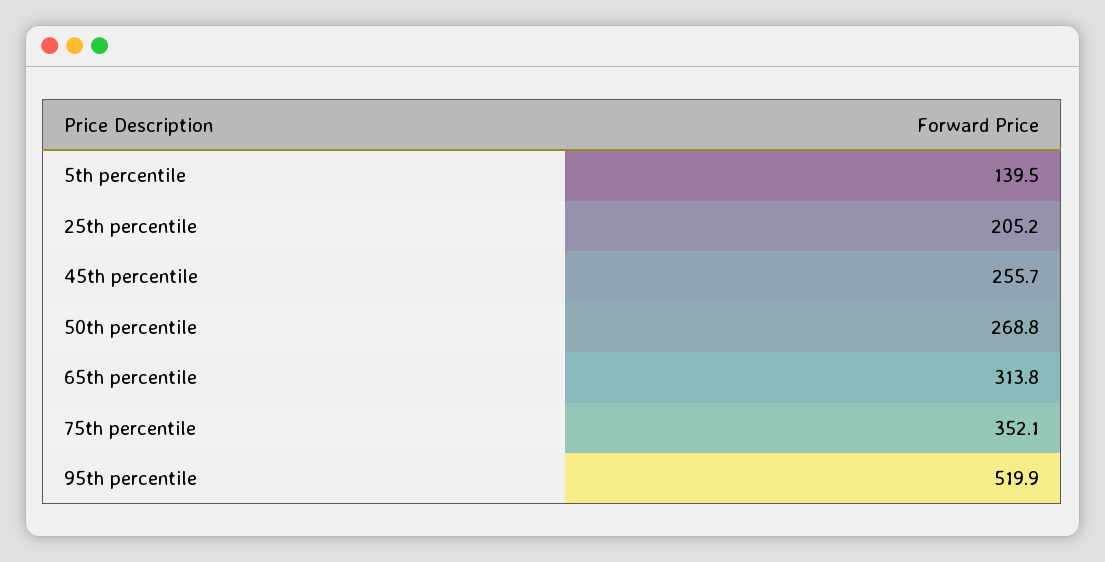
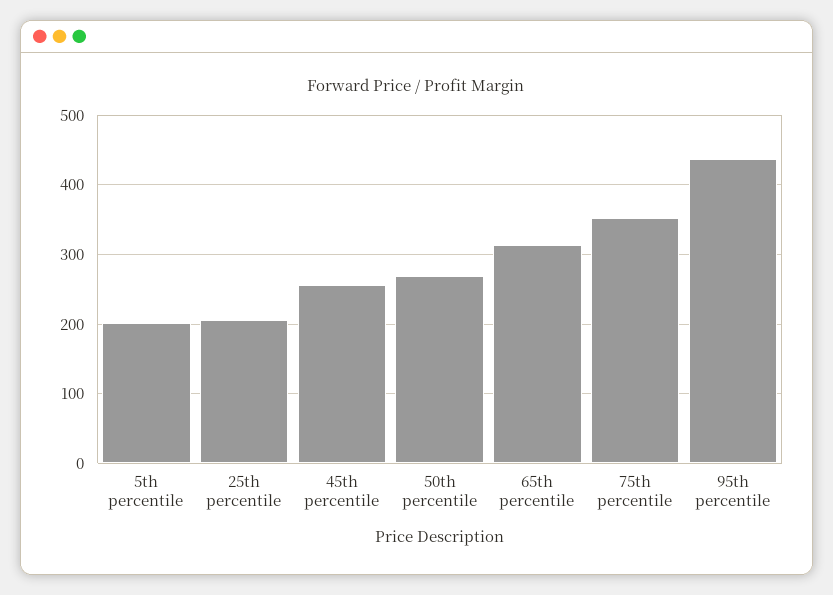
  {
-   "5th percentile": 139.5,
+   "5th percentile": 200,
    "25th percentile": 205.2,
    "45th percentile": 255.7,
    "50th percentile": 268.8,
    "65th percentile": 313.8,
    "75th percentile": 352.1,
-   "95th percentile": 519.9
+   "95th percentile": 440
  }

